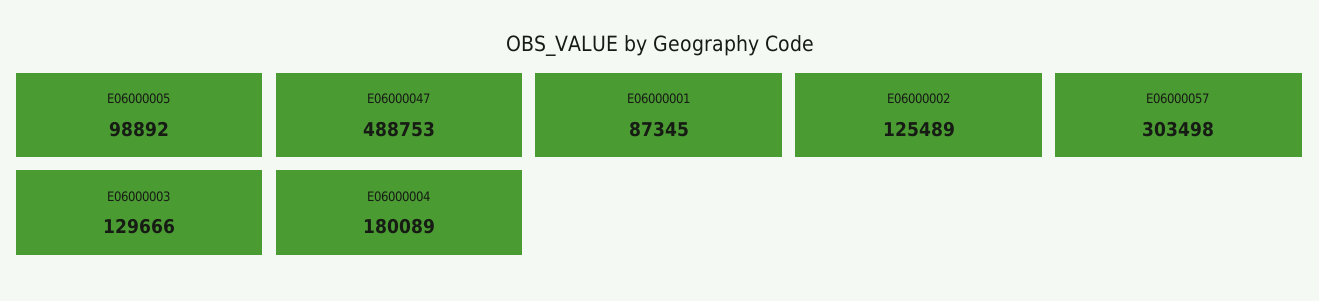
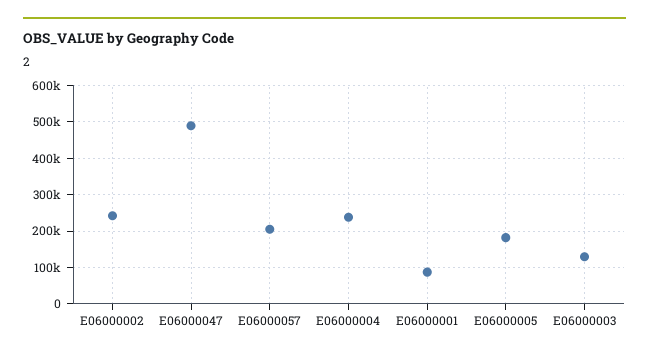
  {
-   "E06000005": 98892,
+   "E06000005": 180000,
    "E06000047": 488753,
    "E06000001": 87345,
-   "E06000002": 125489,
+   "E06000002": 240000,
-   "E06000057": 303498,
+   "E06000057": 200000,
    "E06000003": 129666,
-   "E06000004": 180089
+   "E06000004": 240000
  }

